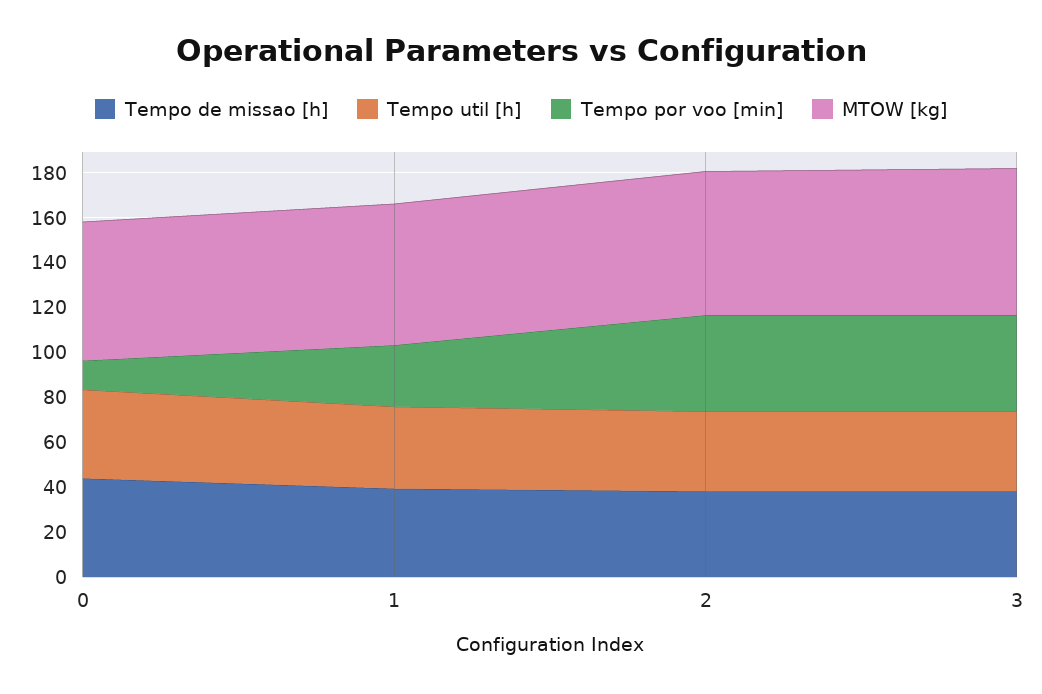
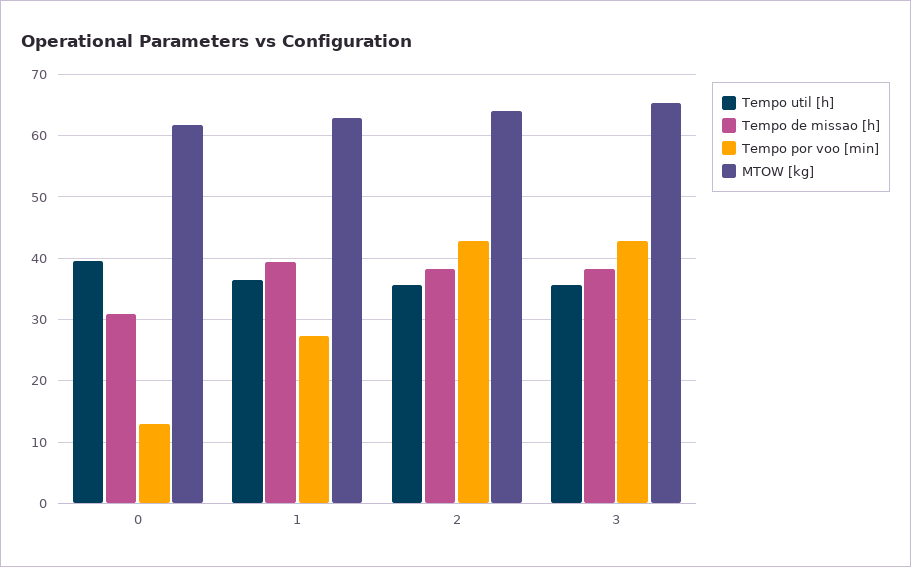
  {
    "Tempo de missao [h]": {
-     "0": 45,
+     "0": 31,
      "1": 39,
      "2": 38,
      "3": 38
    },
    "Tempo util [h]": {
      "0": 40,
      "1": 37,
      "2": 36,
      "3": 36
    },
    "Tempo por voo [min]": {
      "0": 13,
      "1": 27,
      "2": 43,
      "3": 43
    },
    "MTOW [kg]": {
      "0": 62,
      "1": 63,
      "2": 64,
      "3": 65
    }
  }

